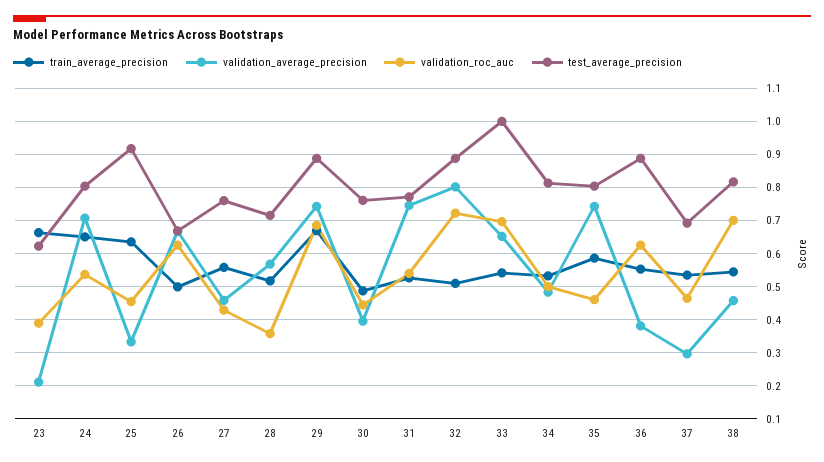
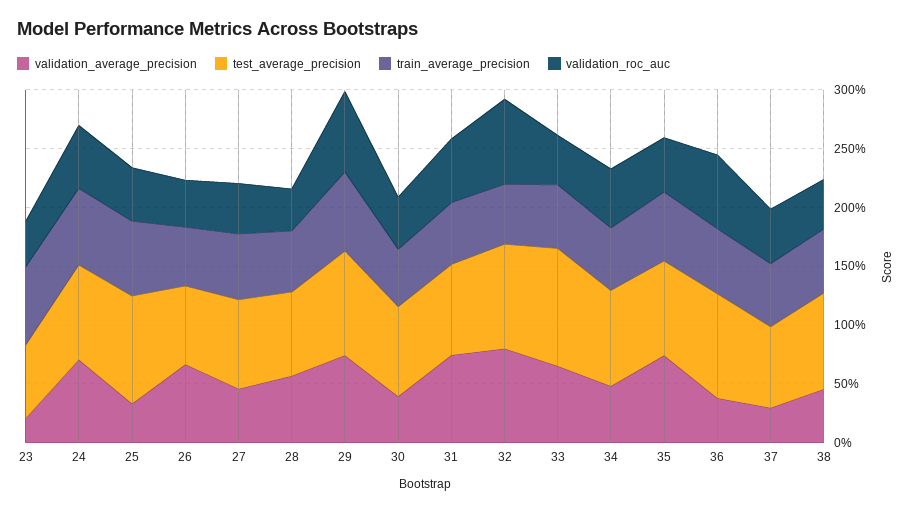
  {
    "train_average_precision": {
      "23": 0.66,
      "24": 0.66,
      "25": 0.64,
      "26": 0.5,
      "27": 0.56,
      "28": 0.52,
      "29": 0.66,
      "30": 0.48,
      "31": 0.52,
      "32": 0.5,
      "33": 0.54,
      "34": 0.54,
      "35": 0.58,
      "36": 0.56,
      "37": 0.54,
      "38": 0.54
    },
    "validation_average_precision": {
      "23": 0.22,
      "24": 0.7,
      "25": 0.34,
      "26": 0.66,
      "27": 0.46,
      "28": 0.56,
      "29": 0.74,
      "30": 0.4,
      "31": 0.74,
      "32": 0.8,
      "33": 0.66,
      "34": 0.48,
      "35": 0.74,
      "36": 0.38,
      "37": 0.3,
      "38": 0.46
    },
    "validation_roc_auc": {
      "23": 0.38,
      "24": 0.54,
      "25": 0.46,
-     "26": 0.62,
+     "26": 0.4,
      "27": 0.42,
      "28": 0.36,
      "29": 0.68,
      "30": 0.44,
      "31": 0.54,
      "32": 0.72,
-     "33": 0.7,
+     "33": 0.4,
      "34": 0.5,
      "35": 0.46,
      "36": 0.62,
      "37": 0.46,
-     "38": 0.7
+     "38": 0.4
    },
    "test_average_precision": {
      "23": 0.62,
      "24": 0.8,
      "25": 0.92,
      "26": 0.66,
      "27": 0.76,
      "28": 0.72,
      "29": 0.88,
      "30": 0.76,
      "31": 0.78,
      "32": 0.88,
      "33": 1,
      "34": 0.82,
      "35": 0.8,
      "36": 0.88,
      "37": 0.7,
      "38": 0.82
    }
  }

